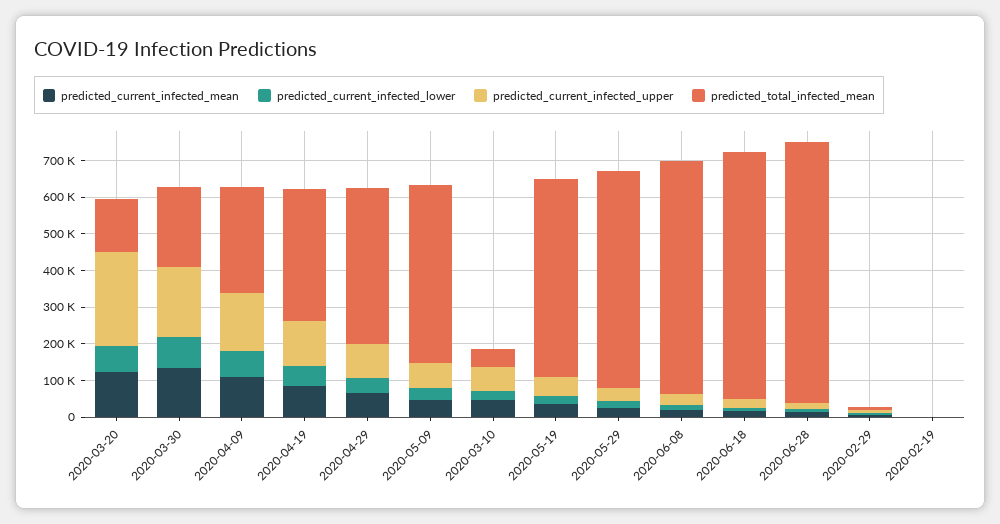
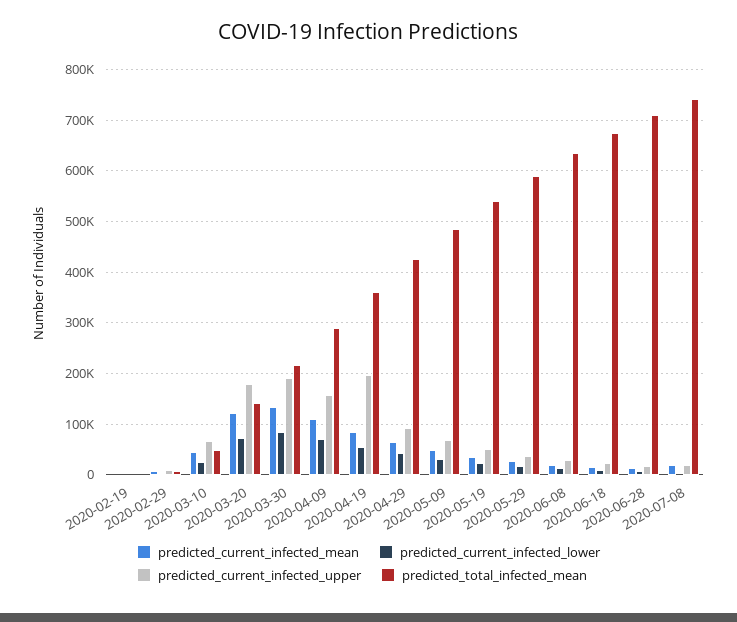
  {
    "predicted_current_infected_mean": {
      "2020-03-20": 120000,
      "2020-03-30": 140000,
      "2020-04-09": 120000,
      "2020-04-19": 80000,
      "2020-04-29": 60000,
      "2020-05-09": 40000,
      "2020-03-10": 40000,
      "2020-05-19": 40000,
      "2020-05-29": 20000,
      "2020-06-08": 20000,
      "2020-06-18": 20000,
      "2020-06-28": 20000,
      "2020-02-29": 0,
-     "2020-02-19": 0
+     "2020-02-19": 0,
+     "2020-07-08": 20000
    },
    "predicted_current_infected_lower": {
      "2020-03-20": 80000,
      "2020-03-30": 80000,
      "2020-04-09": 80000,
      "2020-04-19": 60000,
      "2020-04-29": 40000,
      "2020-05-09": 40000,
      "2020-03-10": 20000,
      "2020-05-19": 20000,
      "2020-05-29": 20000,
      "2020-06-08": 20000,
      "2020-06-18": 20000,
      "2020-06-28": 0,
      "2020-02-29": 0,
-     "2020-02-19": 0
+     "2020-02-19": 0,
+     "2020-07-08": 0
    },
    "predicted_current_infected_upper": {
-     "2020-03-20": 250000,
+     "2020-03-20": 180000,
      "2020-03-30": 200000,
      "2020-04-09": 160000,
-     "2020-04-19": 125000,
+     "2020-04-19": 200000,
      "2020-04-29": 100000,
      "2020-05-09": 60000,
      "2020-03-10": 60000,
      "2020-05-19": 60000,
      "2020-05-29": 40000,
      "2020-06-08": 20000,
      "2020-06-18": 20000,
      "2020-06-28": 20000,
      "2020-02-29": 0,
-     "2020-02-19": 0
+     "2020-02-19": 0,
+     "2020-07-08": 20000
    },
    "predicted_total_infected_mean": {
      "2020-03-20": 140000,
      "2020-03-30": 220000,
      "2020-04-09": 300000,
      "2020-04-19": 360000,
      "2020-04-29": 420000,
      "2020-05-09": 480000,
      "2020-03-10": 40000,
      "2020-05-19": 540000,
      "2020-05-29": 600000,
      "2020-06-08": 640000,
      "2020-06-18": 680000,
      "2020-06-28": 720000,
      "2020-02-29": 0,
-     "2020-02-19": 0
+     "2020-02-19": 0,
+     "2020-07-08": 740000
    }
  }

